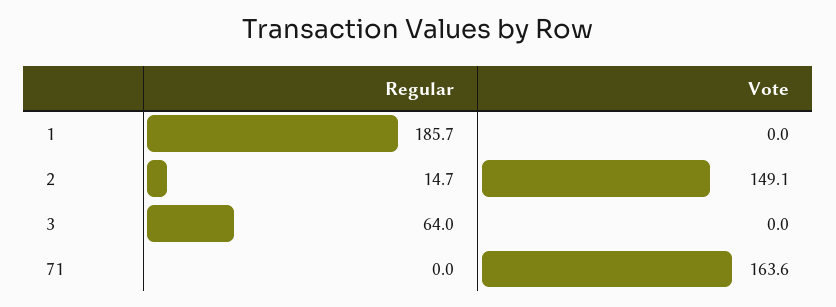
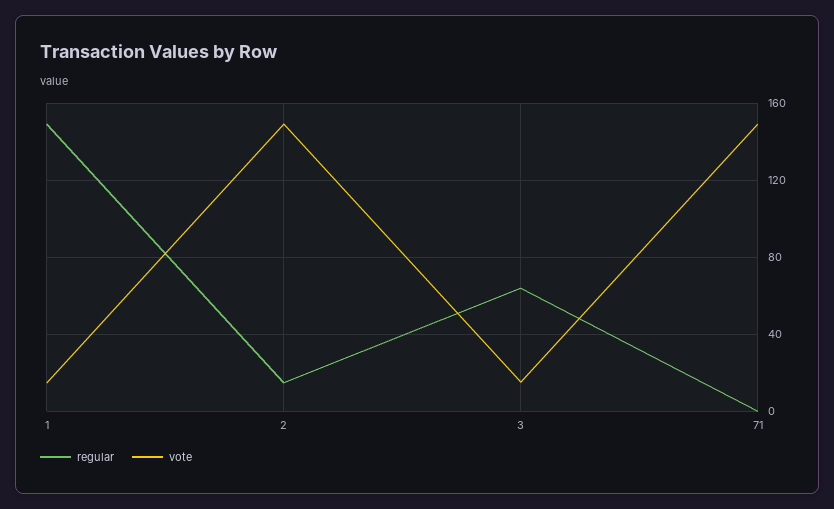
  {
    "Regular": {
-     "1": 185.7,
+     "1": 150,
      "2": 14.7,
      "3": 64,
      "71": 0
    },
    "Vote": {
-     "1": 0,
+     "1": 15,
      "2": 149.1,
-     "3": 0,
+     "3": 15,
-     "71": 163.6
+     "71": 150
    }
  }

